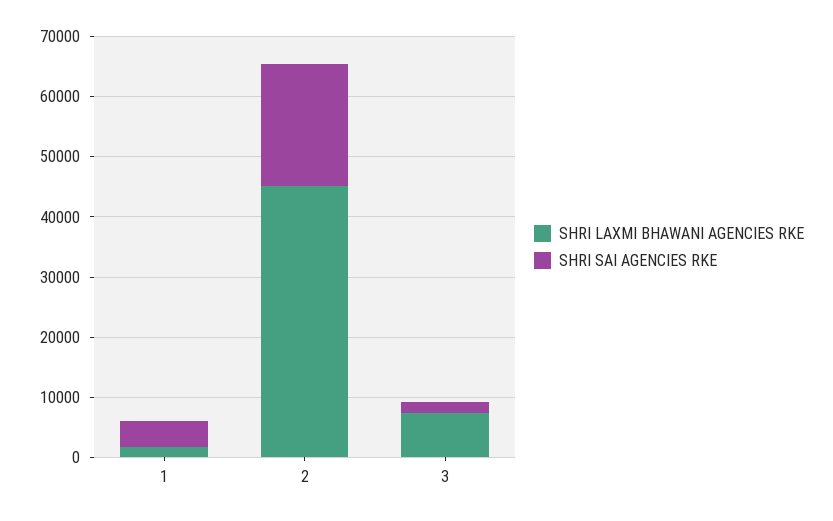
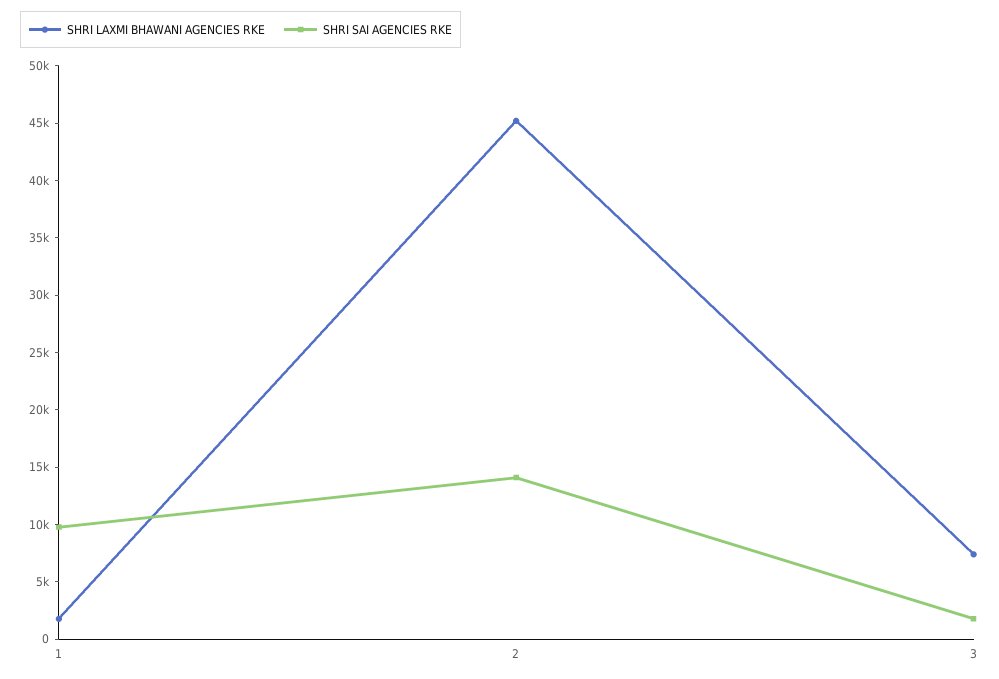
  {
    "SHRI LAXMI BHAWANI AGENCIES RKE": {
      "1": 2000,
      "2": 45000,
      "3": 7000
    },
    "SHRI SAI AGENCIES RKE": {
-     "1": 4000,
+     "1": 10000,
-     "2": 20000,
+     "2": 14000,
      "3": 2000
    }
  }

